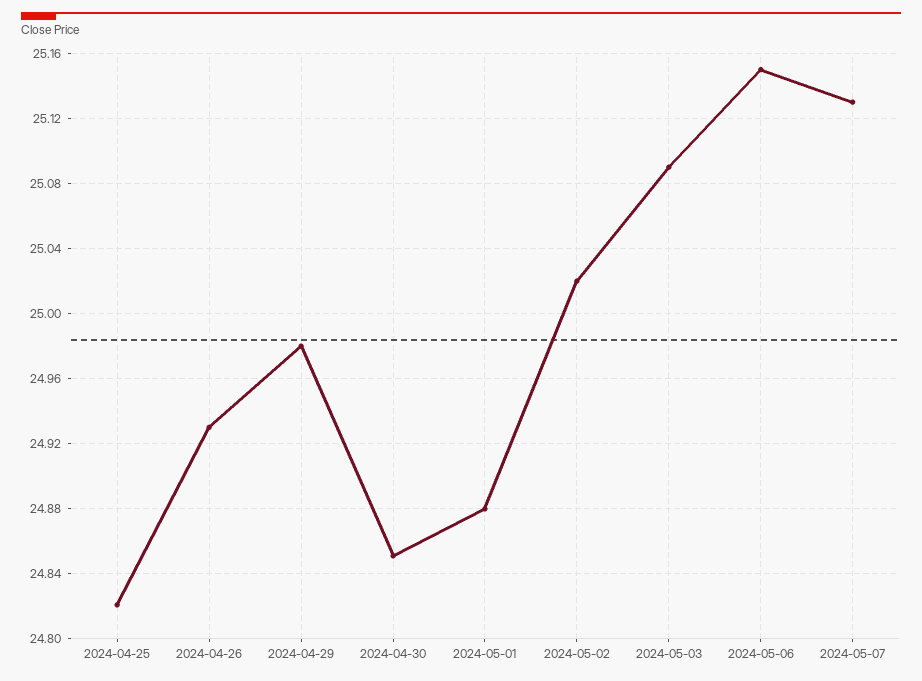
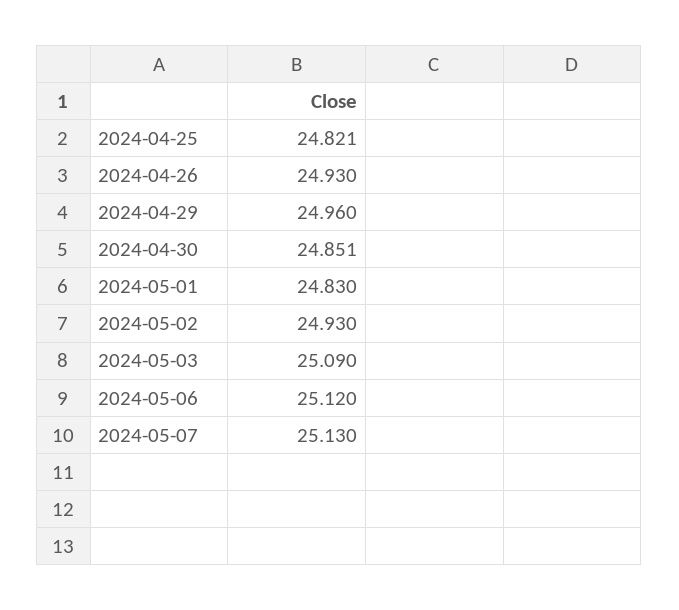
  {
    "2024-04-25": 24.821,
    "2024-04-26": 24.93,
-   "2024-04-29": 24.98,
+   "2024-04-29": 24.96,
    "2024-04-30": 24.851,
-   "2024-05-01": 24.88,
+   "2024-05-01": 24.83,
-   "2024-05-02": 25.02,
+   "2024-05-02": 24.93,
    "2024-05-03": 25.09,
-   "2024-05-06": 25.15,
+   "2024-05-06": 25.12,
    "2024-05-07": 25.13
  }

